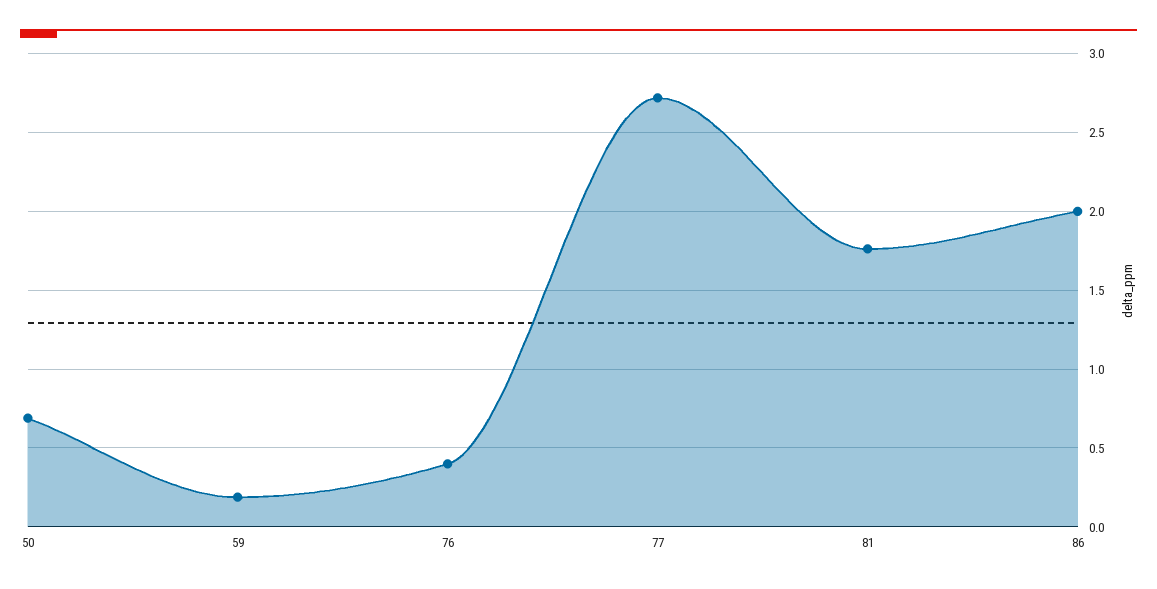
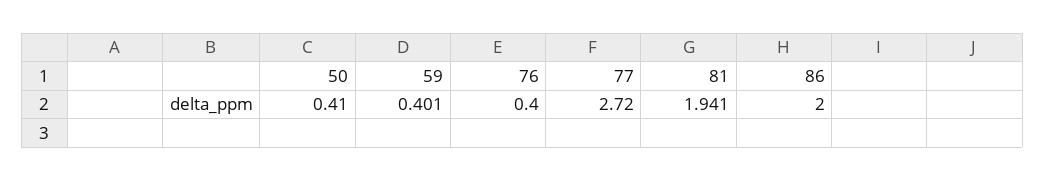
  {
-   "50": 0.7,
+   "50": 0.41,
-   "59": 0.2,
+   "59": 0.401,
    "76": 0.4,
    "77": 2.72,
-   "81": 1.75,
+   "81": 1.941,
    "86": 2
  }

